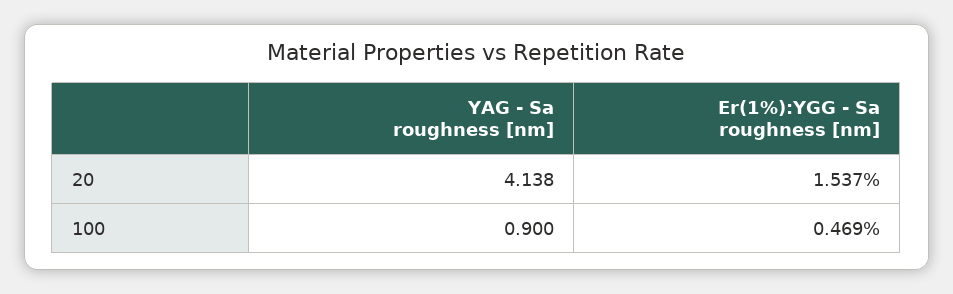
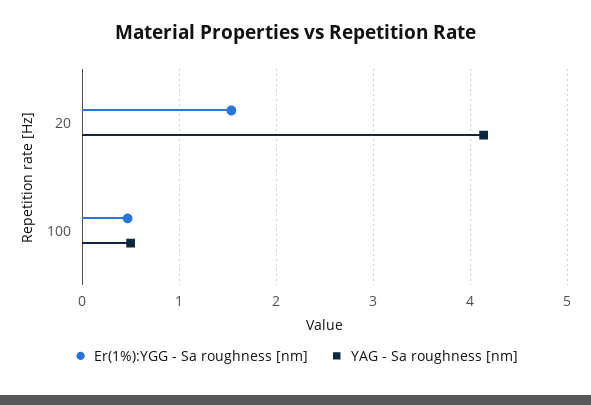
  {
    "YAG - Sa roughness [nm]": {
      "20": 4.138,
-     "100": 0.9
+     "100": 0.5
    },
    "Er(1%):YGG - Sa roughness [nm]": {
      "20": 1.537,
      "100": 0.469
    }
  }

